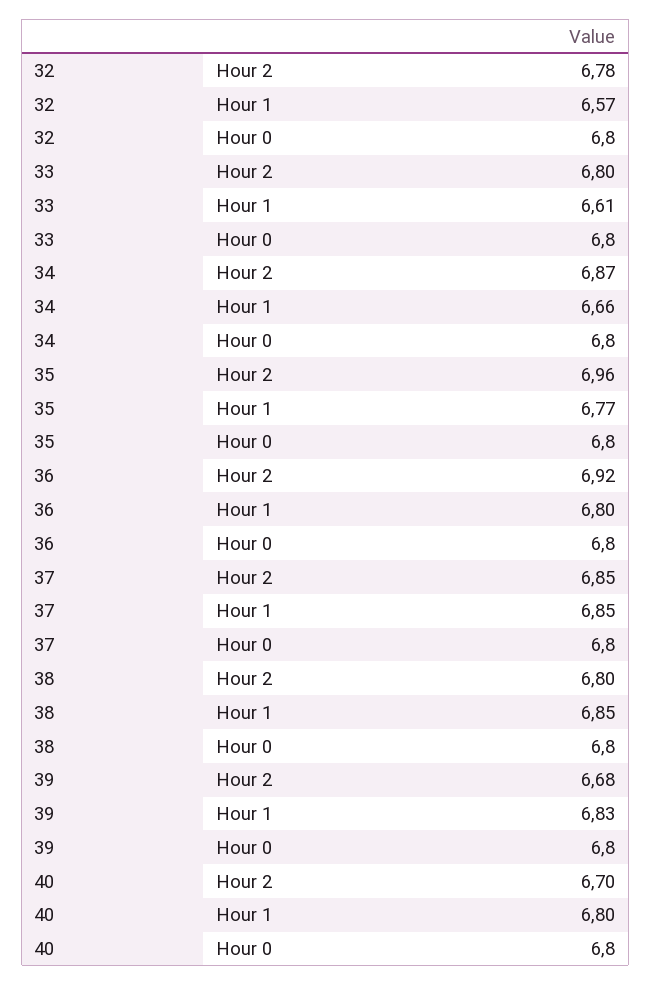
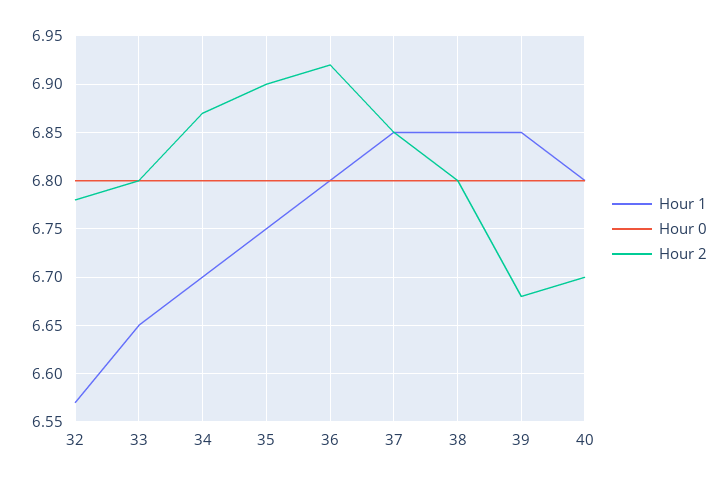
  {
    "Hour 2": {
      "32": 6.78,
      "33": 6.8,
      "34": 6.87,
-     "35": 6.96,
+     "35": 6.9,
      "36": 6.92,
      "37": 6.85,
      "38": 6.8,
      "39": 6.68,
      "40": 6.7
    },
    "Hour 1": {
      "32": 6.57,
-     "33": 6.61,
+     "33": 6.65,
-     "34": 6.66,
+     "34": 6.7,
-     "35": 6.77,
+     "35": 6.75,
      "36": 6.8,
      "37": 6.85,
      "38": 6.85,
-     "39": 6.83,
+     "39": 6.85,
      "40": 6.8
    },
    "Hour 0": {
      "32": 6.8,
      "33": 6.8,
      "34": 6.8,
      "35": 6.8,
      "36": 6.8,
      "37": 6.8,
      "38": 6.8,
      "39": 6.8,
      "40": 6.8
    }
  }

